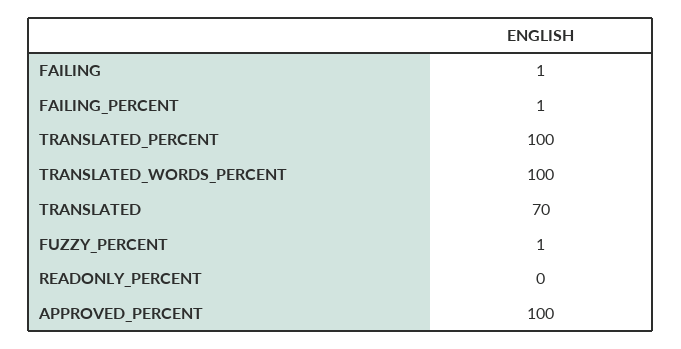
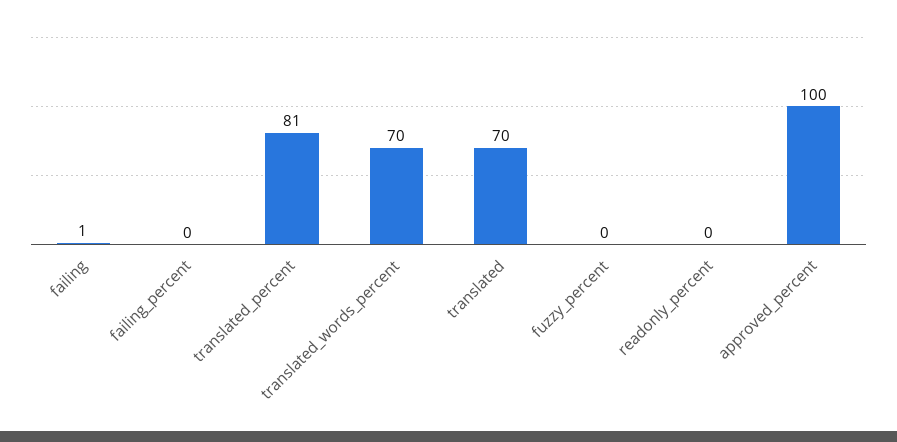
  {
    "FAILING": 1,
-   "FAILING_PERCENT": 1,
+   "FAILING_PERCENT": 0,
-   "TRANSLATED_PERCENT": 100,
+   "TRANSLATED_PERCENT": 81,
-   "TRANSLATED_WORDS_PERCENT": 100,
+   "TRANSLATED_WORDS_PERCENT": 70,
    "TRANSLATED": 70,
-   "FUZZY_PERCENT": 1,
+   "FUZZY_PERCENT": 0,
    "READONLY_PERCENT": 0,
    "APPROVED_PERCENT": 100
  }

